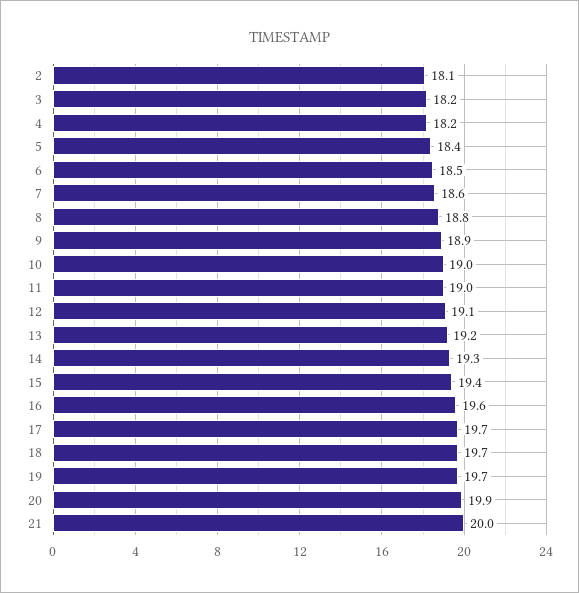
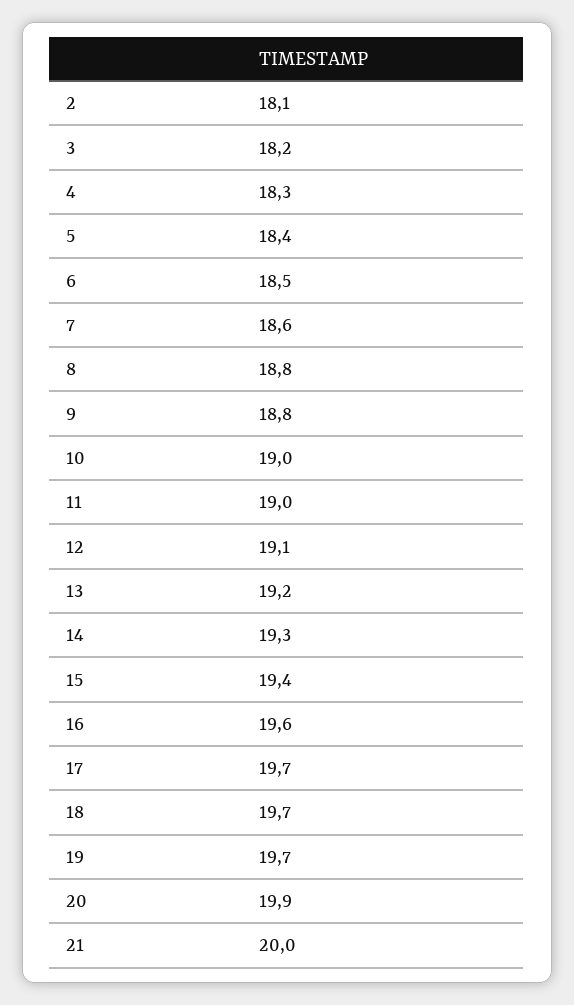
  {
    "2": 18.1,
    "3": 18.2,
-   "4": 18.2,
+   "4": 18.3,
    "5": 18.4,
    "6": 18.5,
    "7": 18.6,
    "8": 18.8,
-   "9": 18.9,
+   "9": 18.8,
    "10": 19,
    "11": 19,
    "12": 19.1,
    "13": 19.2,
    "14": 19.3,
    "15": 19.4,
    "16": 19.6,
    "17": 19.7,
    "18": 19.7,
    "19": 19.7,
    "20": 19.9,
    "21": 20
  }

